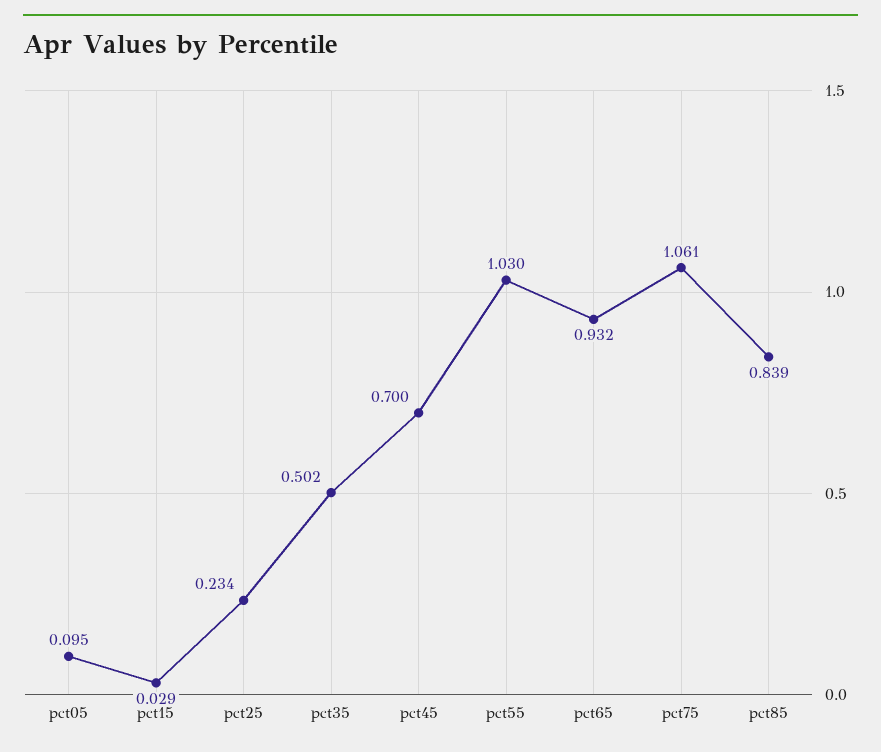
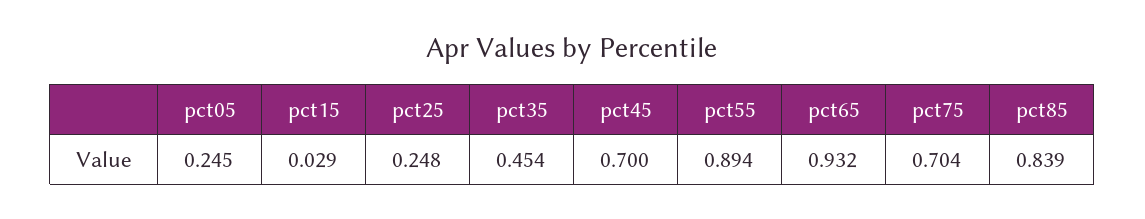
  {
-   "pct05": 0.095,
+   "pct05": 0.245,
    "pct15": 0.029,
-   "pct25": 0.234,
+   "pct25": 0.248,
-   "pct35": 0.502,
+   "pct35": 0.454,
    "pct45": 0.7,
-   "pct55": 1.03,
+   "pct55": 0.894,
    "pct65": 0.932,
-   "pct75": 1.061,
+   "pct75": 0.704,
    "pct85": 0.839
  }

